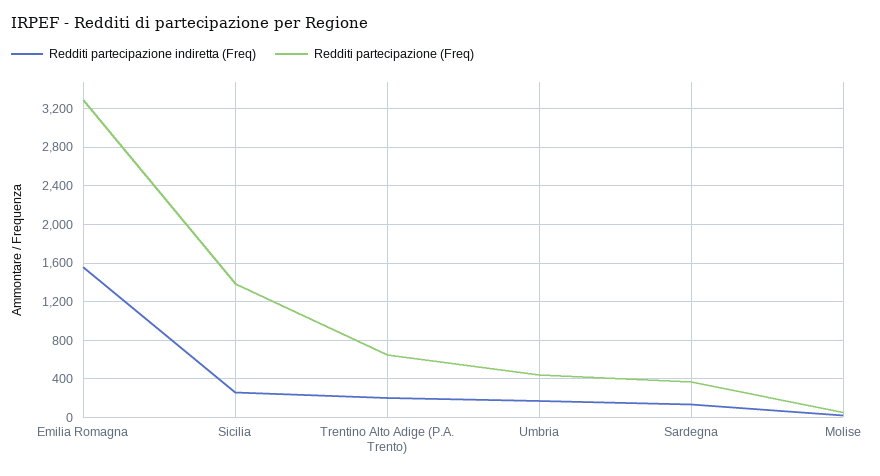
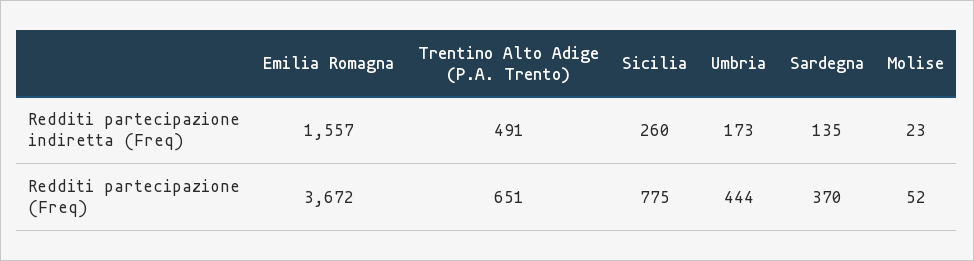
  {
    "Redditi partecipazione indiretta (Freq)": {
      "Emilia Romagna": 1557,
      "Sicilia": 260,
-     "Trentino Alto Adige (P.A. Trento)": 200,
+     "Trentino Alto Adige (P.A. Trento)": 491,
      "Umbria": 173,
      "Sardegna": 135,
      "Molise": 23
    },
    "Redditi partecipazione (Freq)": {
-     "Emilia Romagna": 3300,
+     "Emilia Romagna": 3672,
-     "Sicilia": 1400,
+     "Sicilia": 775,
      "Trentino Alto Adige (P.A. Trento)": 651,
      "Umbria": 444,
      "Sardegna": 370,
      "Molise": 52
    }
  }

